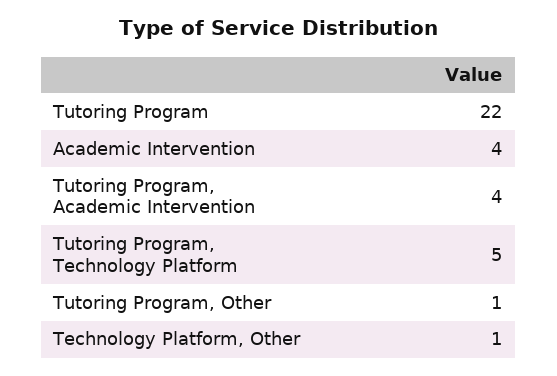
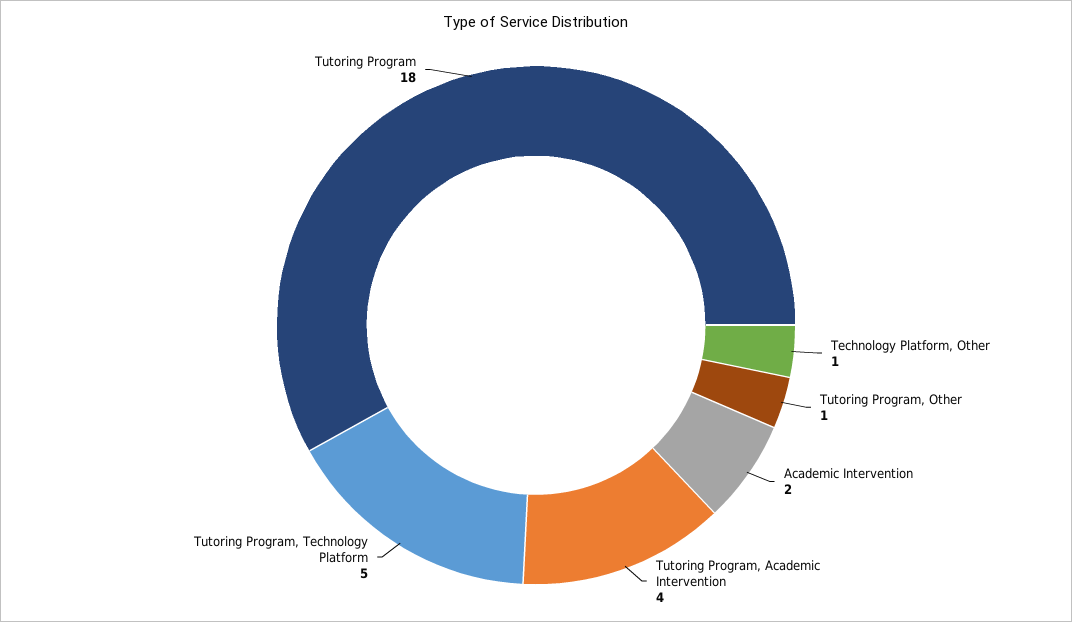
  {
-   "Tutoring Program": 22,
+   "Tutoring Program": 18,
-   "Academic Intervention": 4,
+   "Academic Intervention": 2,
    "Tutoring Program, Academic Intervention": 4,
    "Tutoring Program, Technology Platform": 5,
    "Tutoring Program, Other": 1,
    "Technology Platform, Other": 1
  }

